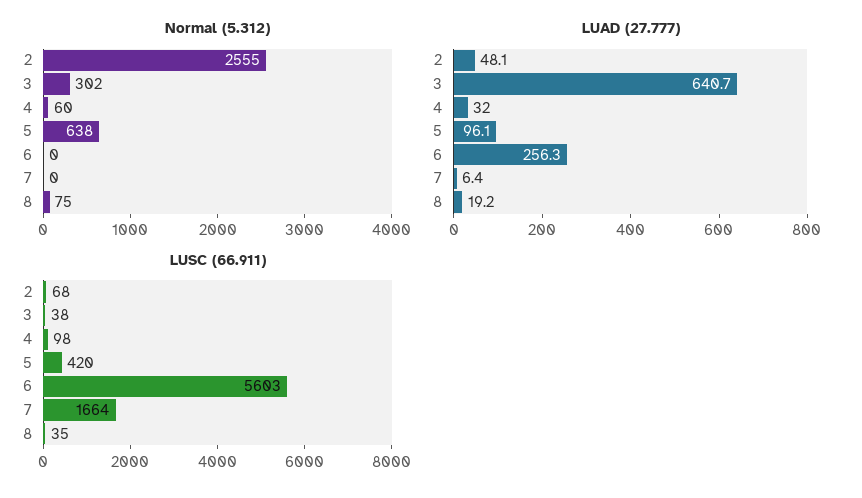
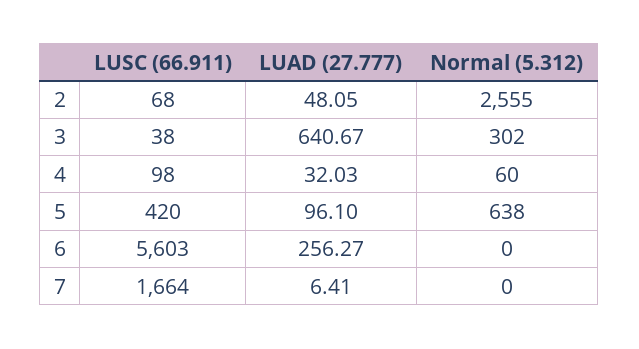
  {
    "Normal (5.312)": {
      "2": 2555,
      "3": 302,
      "4": 60,
      "5": 638,
      "6": 0,
-     "7": 0,
+     "7": 0
-     "8": 75
    },
    "LUAD (27.777)": {
      "2": 48.05,
      "3": 640.67,
      "4": 32.03,
      "5": 96.1,
      "6": 256.27,
-     "7": 6.41,
+     "7": 6.41
-     "8": 19.2
    },
    "LUSC (66.911)": {
      "2": 68,
      "3": 38,
      "4": 98,
      "5": 420,
      "6": 5603,
-     "7": 1664,
+     "7": 1664
-     "8": 35
    }
  }

